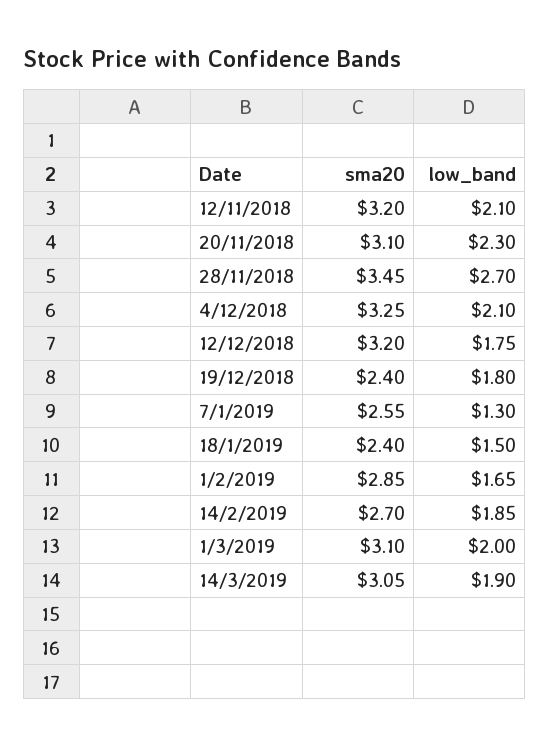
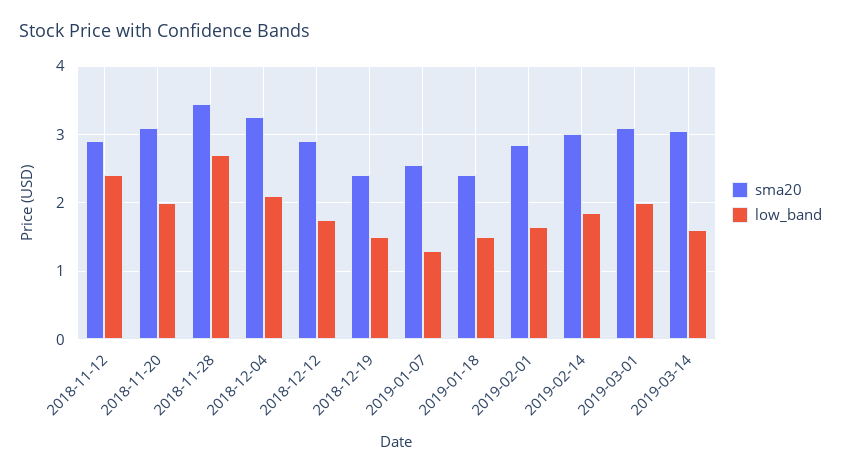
  {
    "sma20": {
-     "12/11/2018": 3.2,
+     "12/11/2018": 2.9,
      "20/11/2018": 3.1,
      "28/11/2018": 3.45,
      "4/12/2018": 3.25,
-     "12/12/2018": 3.2,
+     "12/12/2018": 2.9,
      "19/12/2018": 2.4,
      "7/1/2019": 2.55,
      "18/1/2019": 2.4,
      "1/2/2019": 2.85,
-     "14/2/2019": 2.7,
+     "14/2/2019": 3,
      "1/3/2019": 3.1,
      "14/3/2019": 3.05
    },
    "low_band": {
-     "12/11/2018": 2.1,
+     "12/11/2018": 2.4,
-     "20/11/2018": 2.3,
+     "20/11/2018": 2,
      "28/11/2018": 2.7,
      "4/12/2018": 2.1,
      "12/12/2018": 1.75,
-     "19/12/2018": 1.8,
+     "19/12/2018": 1.5,
      "7/1/2019": 1.3,
      "18/1/2019": 1.5,
      "1/2/2019": 1.65,
      "14/2/2019": 1.85,
      "1/3/2019": 2,
-     "14/3/2019": 1.9
+     "14/3/2019": 1.6
    }
  }

